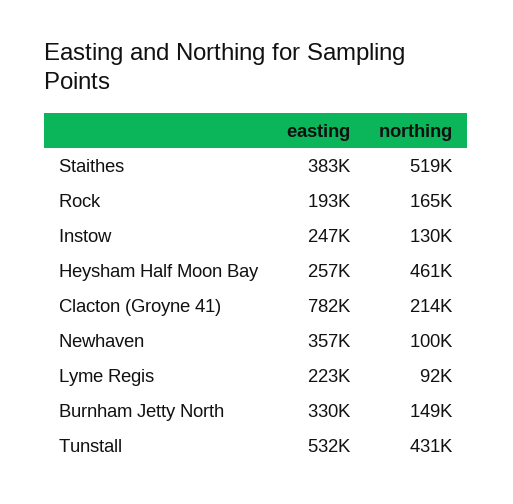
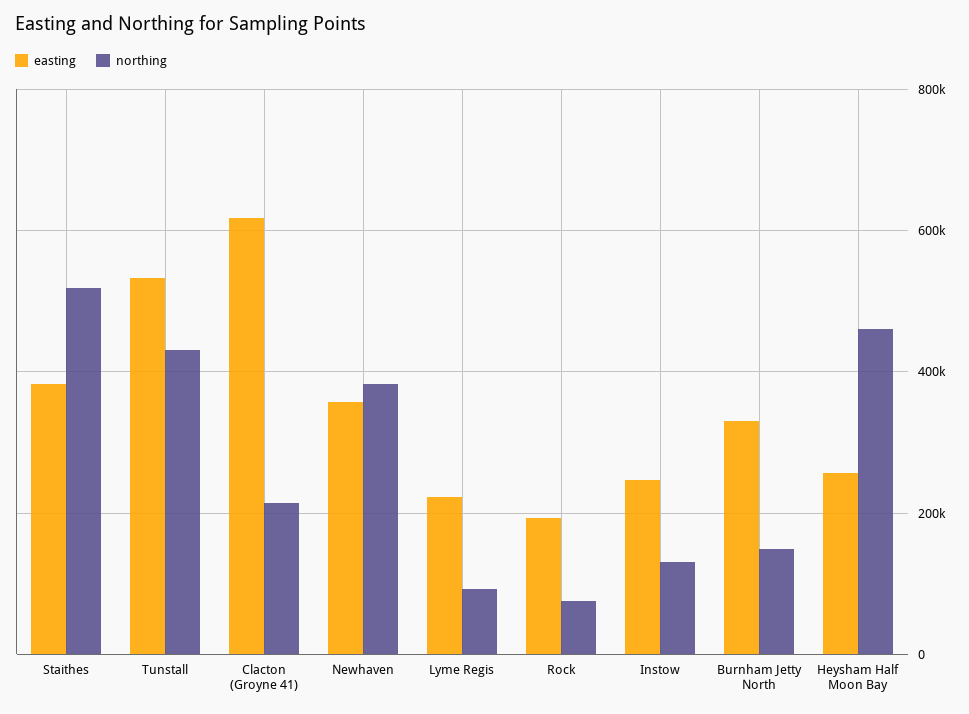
  {
    "easting": {
      "Staithes": 383000,
      "Rock": 193000,
      "Instow": 247000,
      "Heysham Half Moon Bay": 257000,
-     "Clacton (Groyne 41)": 782000,
+     "Clacton (Groyne 41)": 620000,
      "Newhaven": 357000,
      "Lyme Regis": 223000,
      "Burnham Jetty North": 330000,
      "Tunstall": 532000
    },
    "northing": {
      "Staithes": 519000,
-     "Rock": 165000,
+     "Rock": 80000,
      "Instow": 130000,
      "Heysham Half Moon Bay": 461000,
      "Clacton (Groyne 41)": 214000,
-     "Newhaven": 100000,
+     "Newhaven": 380000,
      "Lyme Regis": 92000,
      "Burnham Jetty North": 149000,
      "Tunstall": 431000
    }
  }

